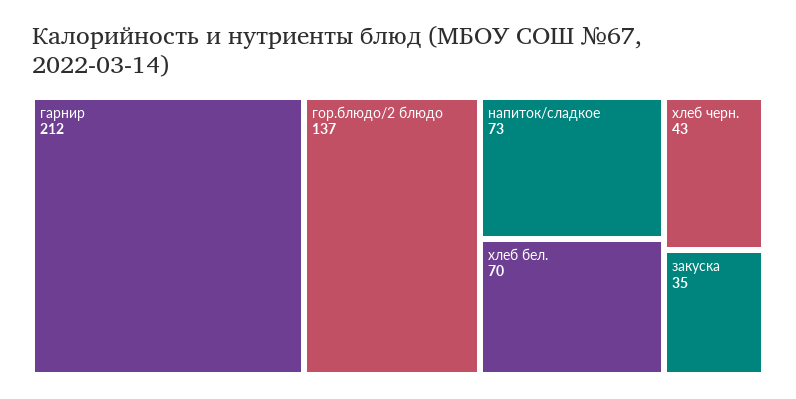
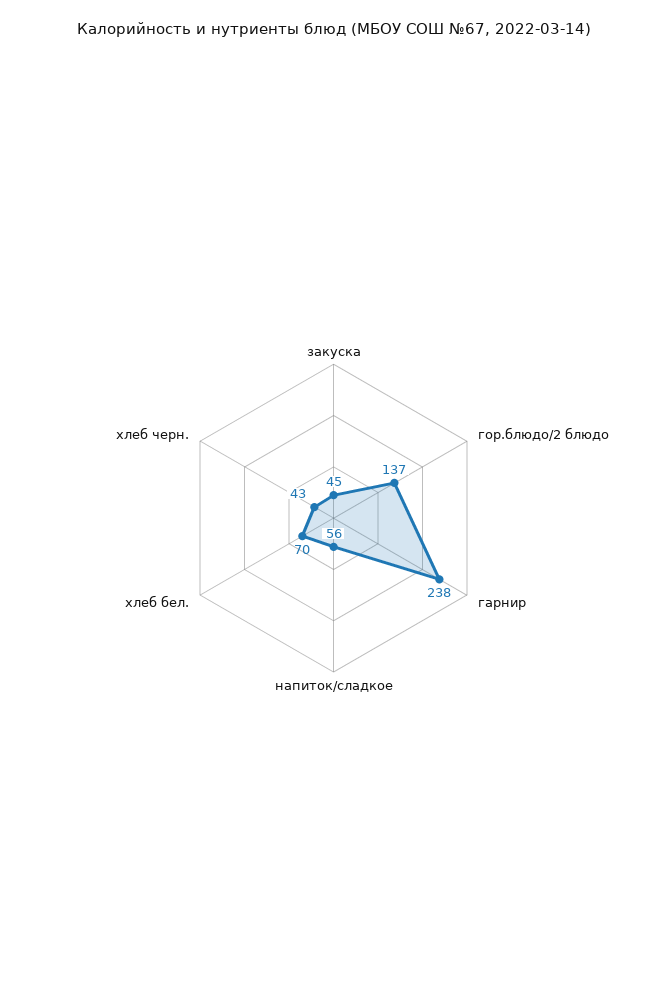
  {
-   "гарнир": 212,
+   "гарнир": 238,
    "гор.блюдо/2 блюдо": 137,
-   "напиток/сладкое": 73,
+   "напиток/сладкое": 56,
    "хлеб бел.": 70,
    "хлеб черн.": 43,
-   "закуска": 35
+   "закуска": 45
  }

